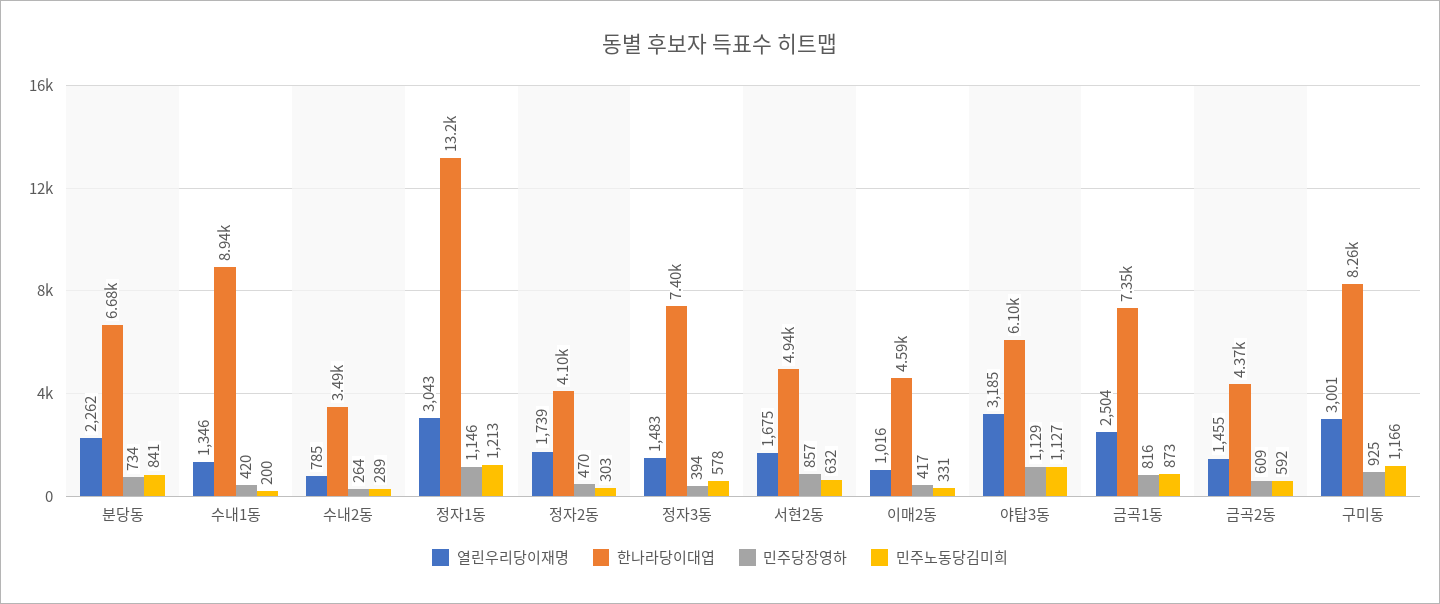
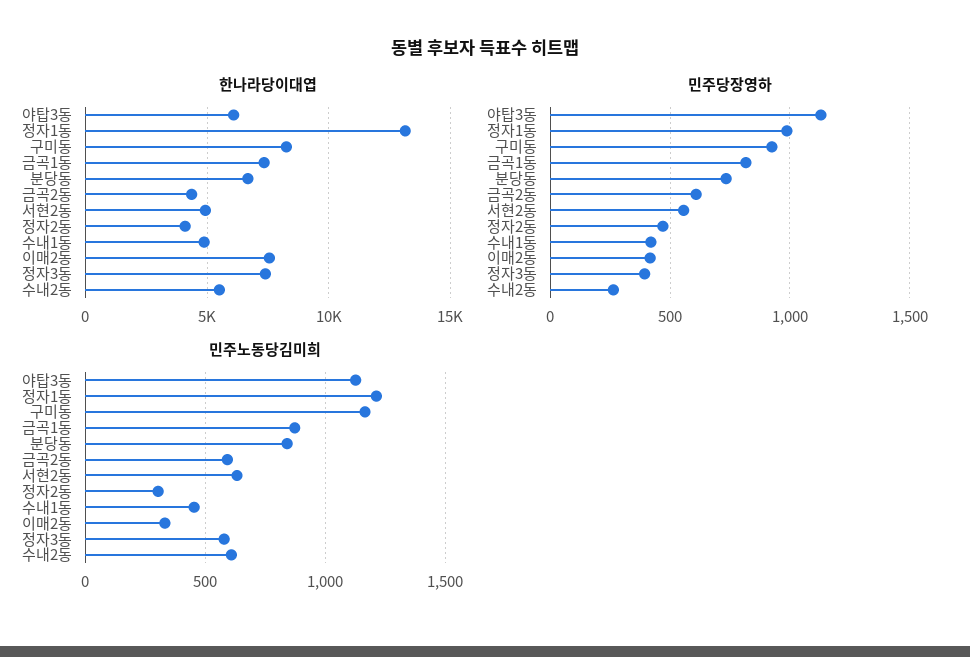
  {
-   "열린우리당이재명": {
-     "분당동": 2262,
-     "수내1동": 1346,
-     "수내2동": 785,
-     "정자1동": 3043,
-     "정자2동": 1739,
-     "정자3동": 1483,
-     "서현2동": 1675,
-     "이매2동": 1016,
-     "야탑3동": 3185,
-     "금곡1동": 2504,
-     "금곡2동": 1455,
-     "구미동": 3001
-   },
    "한나라당이대엽": {
      "분당동": 6680,
-     "수내1동": 8940,
+     "수내1동": 5000,
-     "수내2동": 3490,
+     "수내2동": 5500,
      "정자1동": 13200,
      "정자2동": 4100,
      "정자3동": 7400,
      "서현2동": 4940,
-     "이매2동": 4590,
+     "이매2동": 7500,
      "야탑3동": 6100,
      "금곡1동": 7350,
      "금곡2동": 4370,
      "구미동": 8260
    },
    "민주당장영하": {
      "분당동": 734,
      "수내1동": 420,
      "수내2동": 264,
-     "정자1동": 1146,
+     "정자1동": 1000,
      "정자2동": 470,
      "정자3동": 394,
-     "서현2동": 857,
+     "서현2동": 550,
      "이매2동": 417,
      "야탑3동": 1129,
      "금곡1동": 816,
      "금곡2동": 609,
      "구미동": 925
    },
    "민주노동당김미희": {
      "분당동": 841,
-     "수내1동": 200,
+     "수내1동": 450,
-     "수내2동": 289,
+     "수내2동": 600,
      "정자1동": 1213,
      "정자2동": 303,
      "정자3동": 578,
      "서현2동": 632,
      "이매2동": 331,
      "야탑3동": 1127,
      "금곡1동": 873,
      "금곡2동": 592,
      "구미동": 1166
    }
  }

